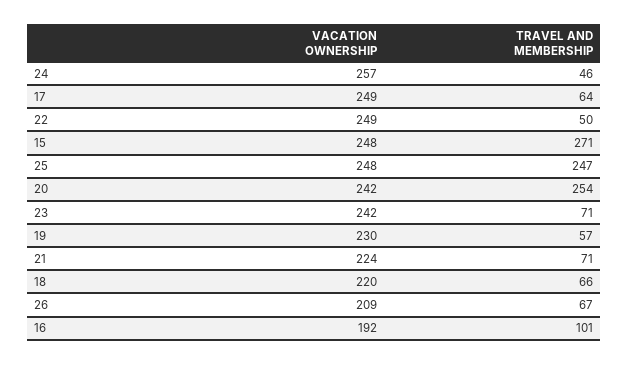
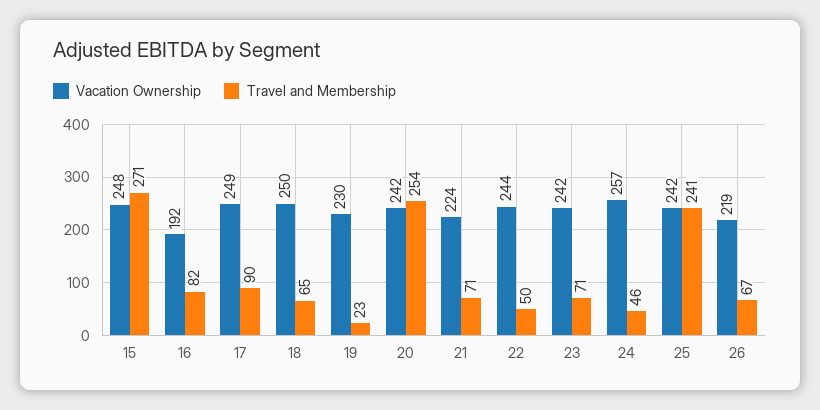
  {
    "VACATION OWNERSHIP": {
      "24": 257,
      "17": 249,
-     "22": 249,
+     "22": 244,
      "15": 248,
-     "25": 248,
+     "25": 242,
      "20": 242,
      "23": 242,
      "19": 230,
      "21": 224,
-     "18": 220,
+     "18": 250,
-     "26": 209,
+     "26": 219,
      "16": 192
    },
    "TRAVEL AND MEMBERSHIP": {
      "24": 46,
-     "17": 64,
+     "17": 90,
      "22": 50,
      "15": 271,
-     "25": 247,
+     "25": 241,
      "20": 254,
      "23": 71,
-     "19": 57,
+     "19": 23,
      "21": 71,
-     "18": 66,
+     "18": 65,
      "26": 67,
-     "16": 101
+     "16": 82
    }
  }

